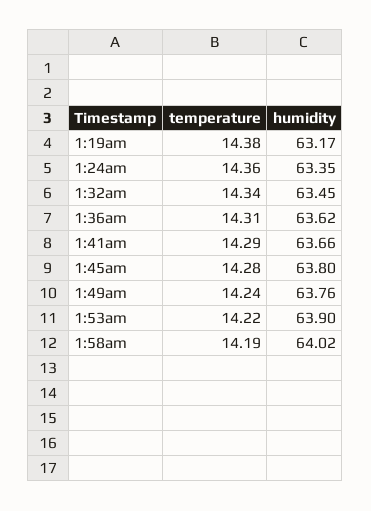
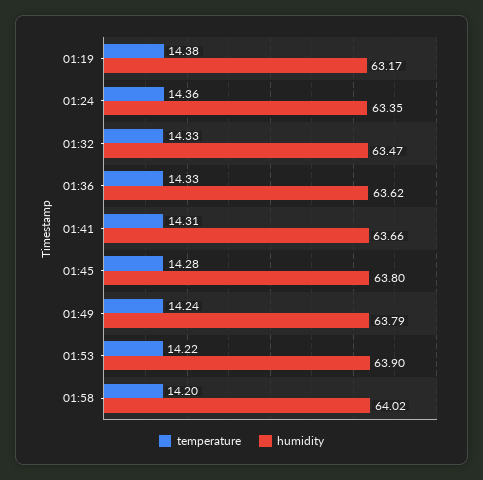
  {
    "temperature": {
      "1:19am": 14.38,
      "1:24am": 14.36,
-     "1:32am": 14.34,
+     "1:32am": 14.33,
-     "1:36am": 14.31,
+     "1:36am": 14.33,
-     "1:41am": 14.29,
+     "1:41am": 14.31,
      "1:45am": 14.28,
      "1:49am": 14.24,
      "1:53am": 14.22,
-     "1:58am": 14.19
+     "1:58am": 14.2
    },
    "humidity": {
      "1:19am": 63.17,
      "1:24am": 63.35,
-     "1:32am": 63.45,
+     "1:32am": 63.47,
      "1:36am": 63.62,
      "1:41am": 63.66,
      "1:45am": 63.8,
-     "1:49am": 63.76,
+     "1:49am": 63.79,
      "1:53am": 63.9,
      "1:58am": 64.02
    }
  }

